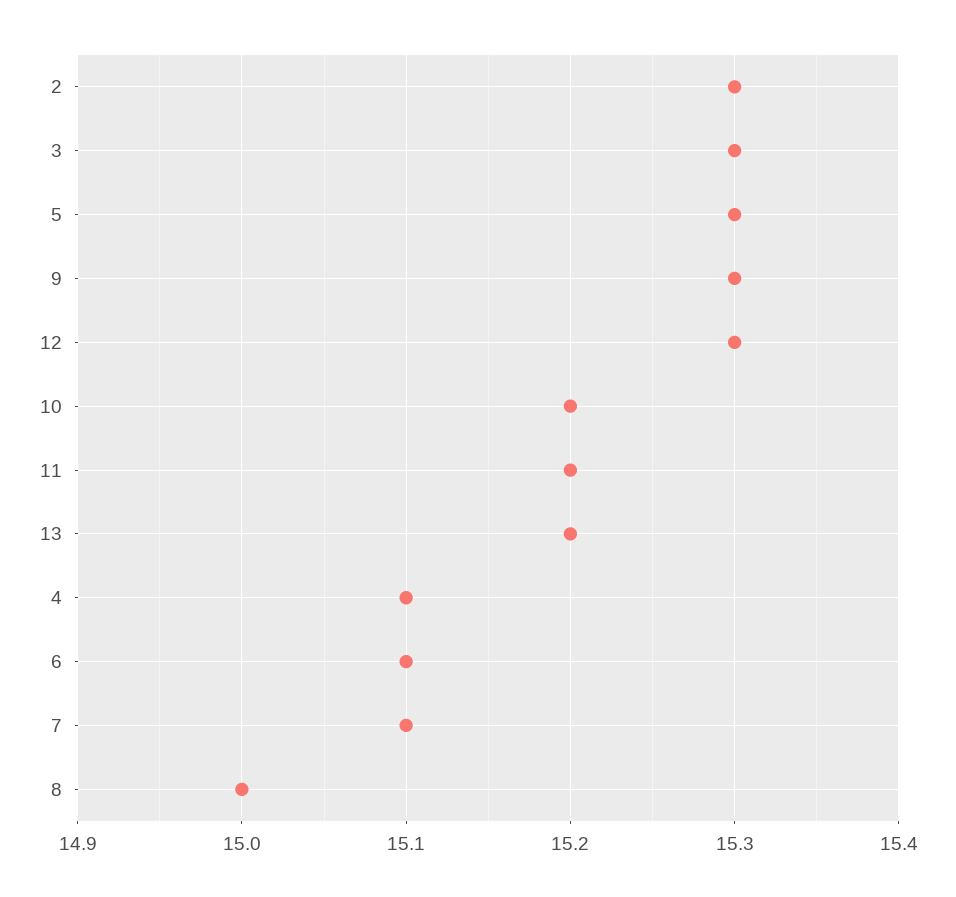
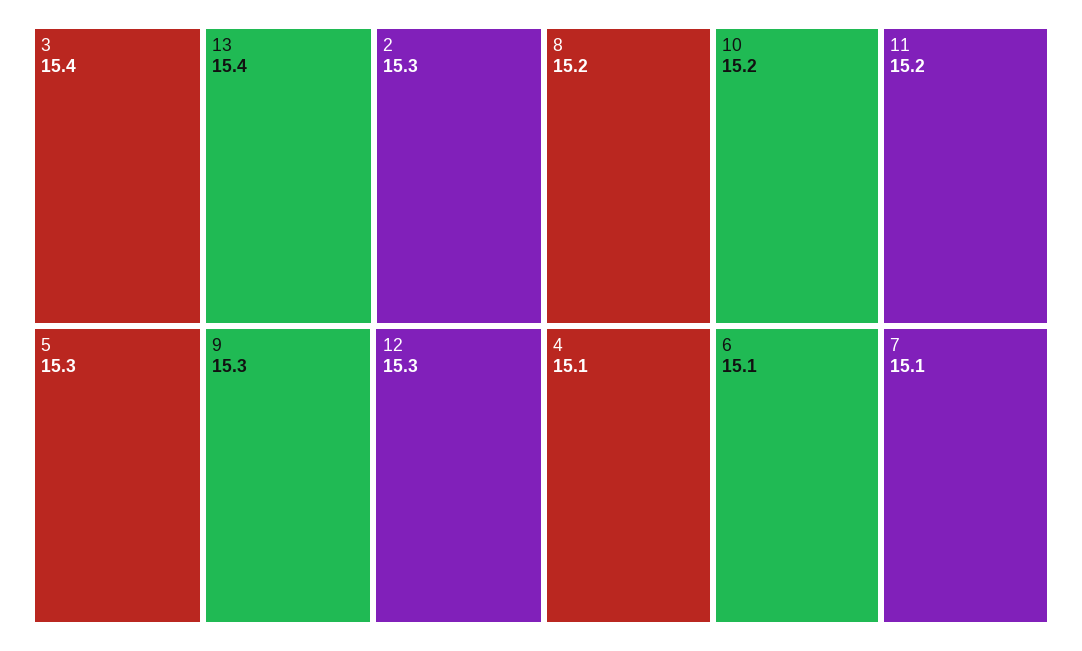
  {
    "2": 15.3,
-   "3": 15.3,
+   "3": 15.4,
    "5": 15.3,
    "9": 15.3,
    "12": 15.3,
    "10": 15.2,
    "11": 15.2,
-   "13": 15.2,
+   "13": 15.4,
    "4": 15.1,
    "6": 15.1,
    "7": 15.1,
-   "8": 15
+   "8": 15.2
  }

